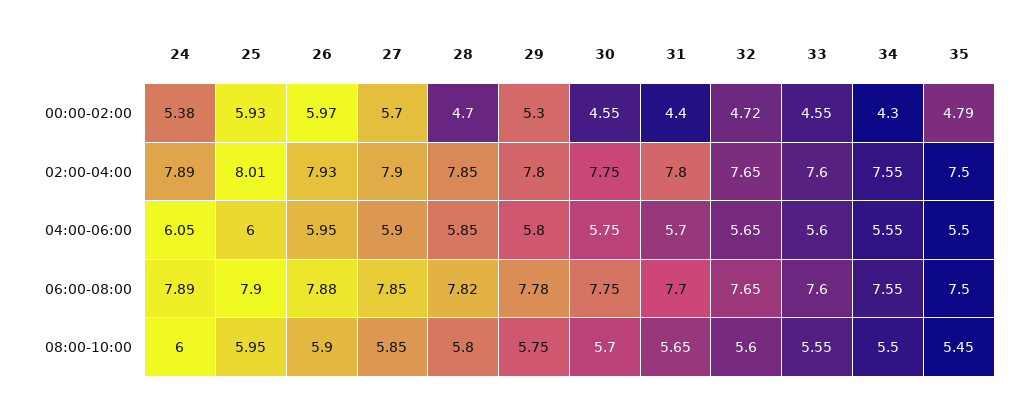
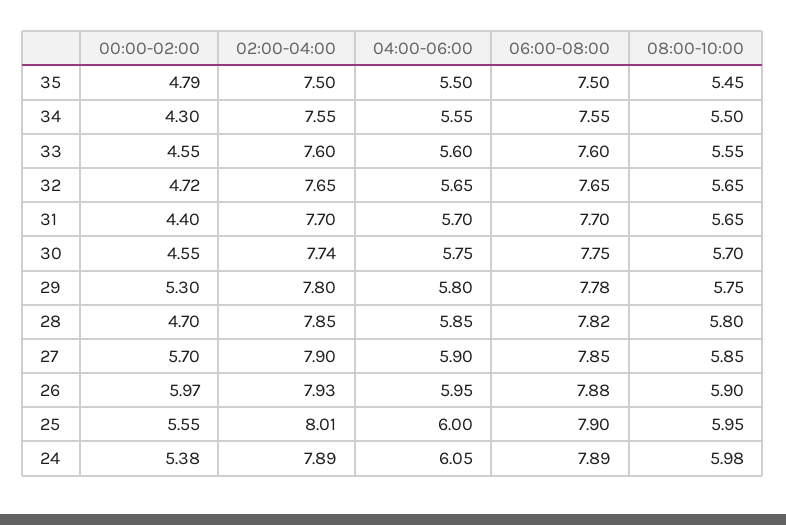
  {
    "24": {
      "00:00-02:00": 5.38,
      "02:00-04:00": 7.89,
      "04:00-06:00": 6.05,
      "06:00-08:00": 7.89,
-     "08:00-10:00": 6
+     "08:00-10:00": 5.98
    },
    "25": {
-     "00:00-02:00": 5.93,
+     "00:00-02:00": 5.55,
      "02:00-04:00": 8.01,
      "04:00-06:00": 6,
      "06:00-08:00": 7.9,
      "08:00-10:00": 5.95
    },
    "26": {
      "00:00-02:00": 5.97,
      "02:00-04:00": 7.93,
      "04:00-06:00": 5.95,
      "06:00-08:00": 7.88,
      "08:00-10:00": 5.9
    },
    "27": {
      "00:00-02:00": 5.7,
      "02:00-04:00": 7.9,
      "04:00-06:00": 5.9,
      "06:00-08:00": 7.85,
      "08:00-10:00": 5.85
    },
    "28": {
      "00:00-02:00": 4.7,
      "02:00-04:00": 7.85,
      "04:00-06:00": 5.85,
      "06:00-08:00": 7.82,
      "08:00-10:00": 5.8
    },
    "29": {
      "00:00-02:00": 5.3,
      "02:00-04:00": 7.8,
      "04:00-06:00": 5.8,
      "06:00-08:00": 7.78,
      "08:00-10:00": 5.75
    },
    "30": {
      "00:00-02:00": 4.55,
-     "02:00-04:00": 7.75,
+     "02:00-04:00": 7.74,
      "04:00-06:00": 5.75,
      "06:00-08:00": 7.75,
      "08:00-10:00": 5.7
    },
    "31": {
      "00:00-02:00": 4.4,
-     "02:00-04:00": 7.8,
+     "02:00-04:00": 7.7,
      "04:00-06:00": 5.7,
      "06:00-08:00": 7.7,
      "08:00-10:00": 5.65
    },
    "32": {
      "00:00-02:00": 4.72,
      "02:00-04:00": 7.65,
      "04:00-06:00": 5.65,
      "06:00-08:00": 7.65,
-     "08:00-10:00": 5.6
+     "08:00-10:00": 5.65
    },
    "33": {
      "00:00-02:00": 4.55,
      "02:00-04:00": 7.6,
      "04:00-06:00": 5.6,
      "06:00-08:00": 7.6,
      "08:00-10:00": 5.55
    },
    "34": {
      "00:00-02:00": 4.3,
      "02:00-04:00": 7.55,
      "04:00-06:00": 5.55,
      "06:00-08:00": 7.55,
      "08:00-10:00": 5.5
    },
    "35": {
      "00:00-02:00": 4.79,
      "02:00-04:00": 7.5,
      "04:00-06:00": 5.5,
      "06:00-08:00": 7.5,
      "08:00-10:00": 5.45
    }
  }

